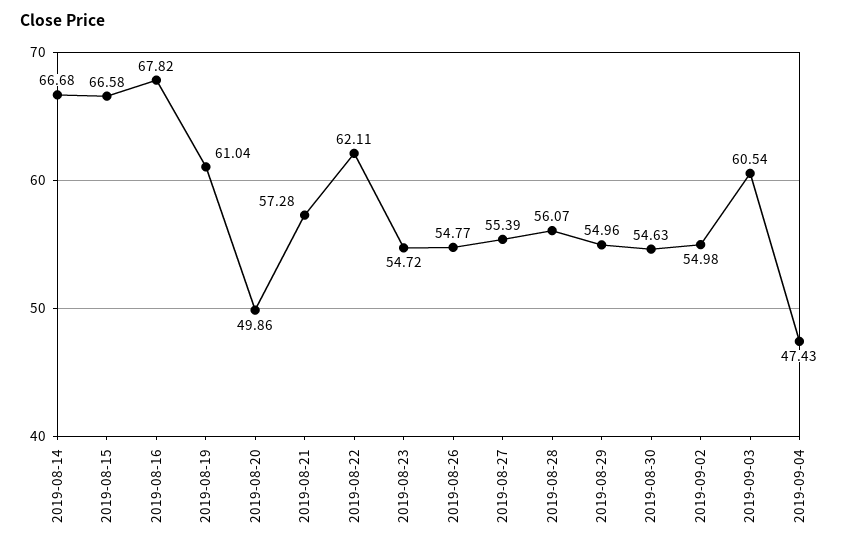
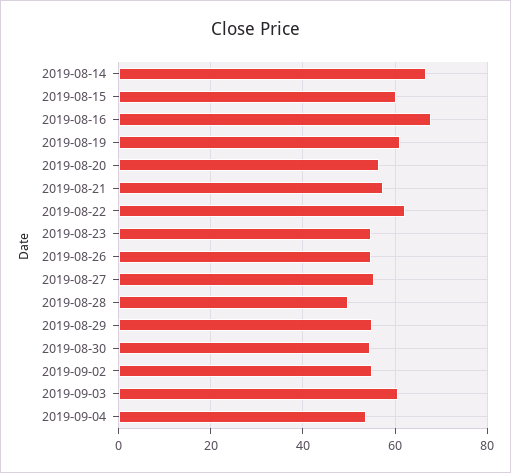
  {
    "2019-08-14": 66.68,
-   "2019-08-15": 66.58,
+   "2019-08-15": 60,
    "2019-08-16": 67.82,
    "2019-08-19": 61.04,
-   "2019-08-20": 49.86,
+   "2019-08-20": 56,
    "2019-08-21": 57.28,
    "2019-08-22": 62.11,
    "2019-08-23": 54.72,
    "2019-08-26": 54.77,
    "2019-08-27": 55.39,
-   "2019-08-28": 56.07,
+   "2019-08-28": 50,
    "2019-08-29": 54.96,
    "2019-08-30": 54.63,
    "2019-09-02": 54.98,
    "2019-09-03": 60.54,
-   "2019-09-04": 47.43
+   "2019-09-04": 54
  }

